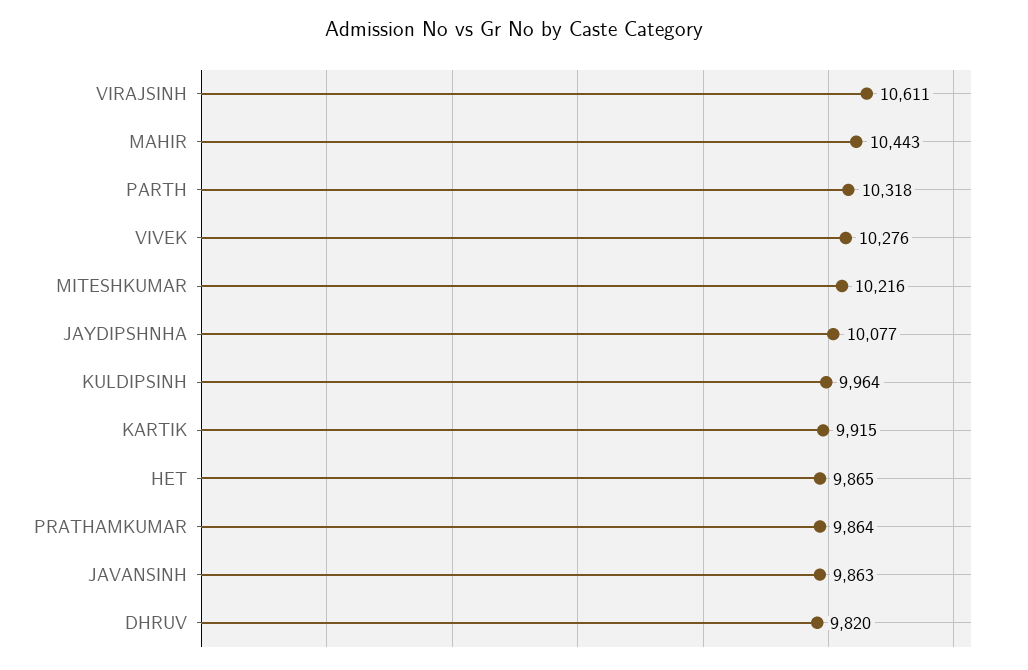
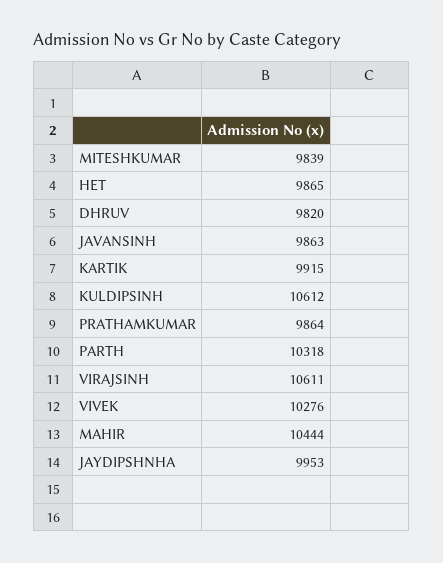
  {
    "VIRAJSINH": 10611,
-   "MAHIR": 10443,
+   "MAHIR": 10444,
    "PARTH": 10318,
    "VIVEK": 10276,
-   "MITESHKUMAR": 10216,
+   "MITESHKUMAR": 9839,
-   "JAYDIPSHNHA": 10077,
+   "JAYDIPSHNHA": 9953,
-   "KULDIPSINH": 9964,
+   "KULDIPSINH": 10612,
    "KARTIK": 9915,
    "HET": 9865,
    "PRATHAMKUMAR": 9864,
    "JAVANSINH": 9863,
    "DHRUV": 9820
  }

